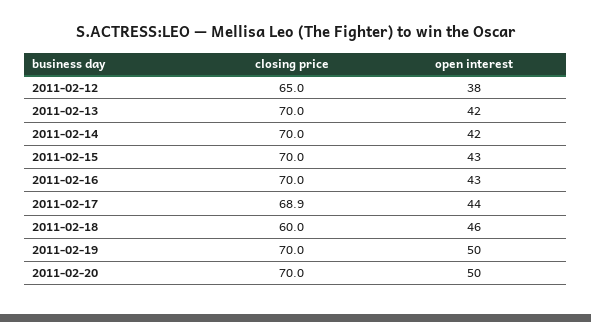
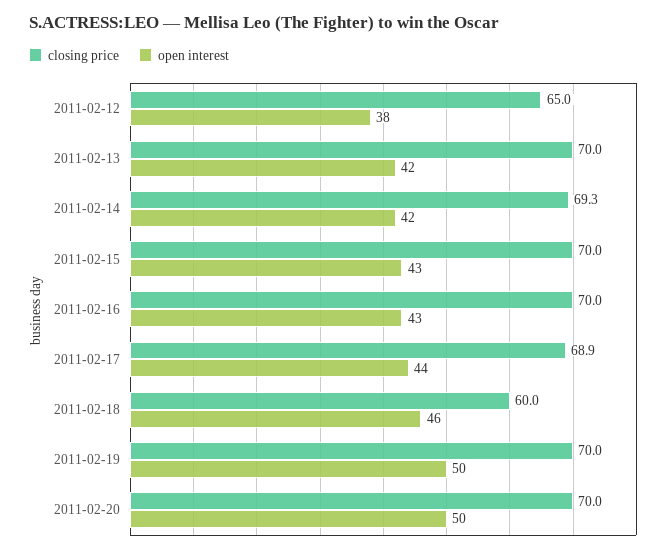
  {
    "closing price": {
      "2011-02-12": 65,
      "2011-02-13": 70,
-     "2011-02-14": 70,
+     "2011-02-14": 69.3,
      "2011-02-15": 70,
      "2011-02-16": 70,
      "2011-02-17": 68.9,
      "2011-02-18": 60,
      "2011-02-19": 70,
      "2011-02-20": 70
    },
    "open interest": {
      "2011-02-12": 38,
      "2011-02-13": 42,
      "2011-02-14": 42,
      "2011-02-15": 43,
      "2011-02-16": 43,
      "2011-02-17": 44,
      "2011-02-18": 46,
      "2011-02-19": 50,
      "2011-02-20": 50
    }
  }

